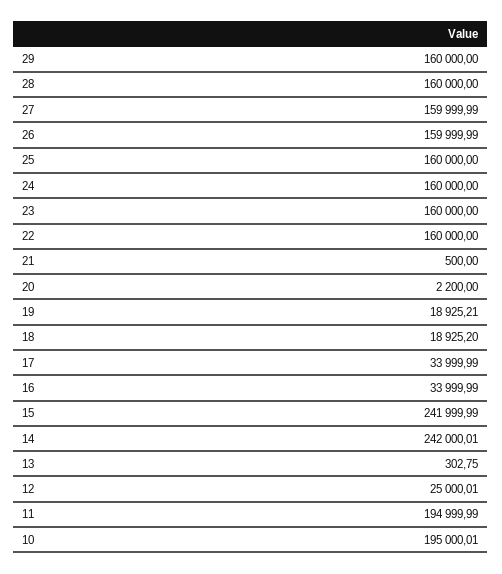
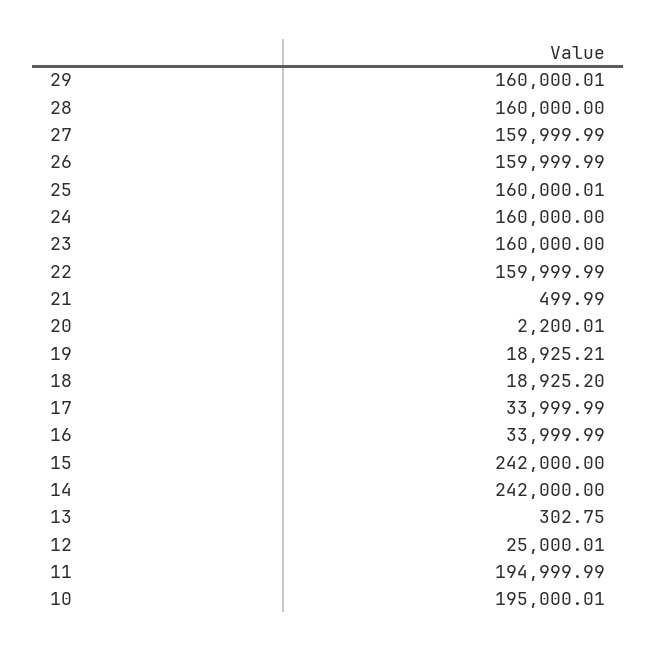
  {
-   "29": 160000,
+   "29": 160000.01,
    "28": 160000,
    "27": 159999.99,
    "26": 159999.99,
-   "25": 160000,
+   "25": 160000.01,
    "24": 160000,
    "23": 160000,
-   "22": 160000,
+   "22": 159999.99,
-   "21": 500,
+   "21": 499.99,
-   "20": 2200,
+   "20": 2200.01,
    "19": 18925.21,
    "18": 18925.2,
    "17": 33999.99,
    "16": 33999.99,
-   "15": 241999.99,
+   "15": 242000,
-   "14": 242000.01,
+   "14": 242000,
    "13": 302.75,
    "12": 25000.01,
    "11": 194999.99,
    "10": 195000.01
  }

